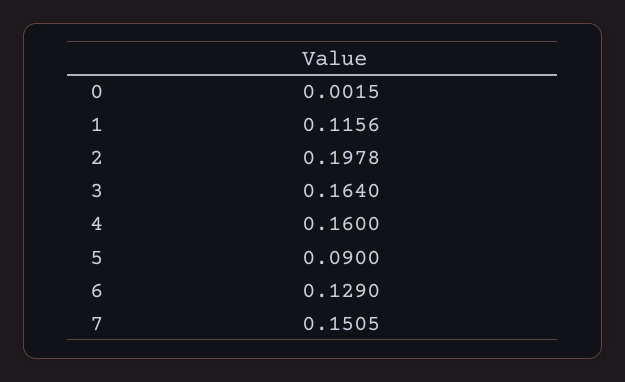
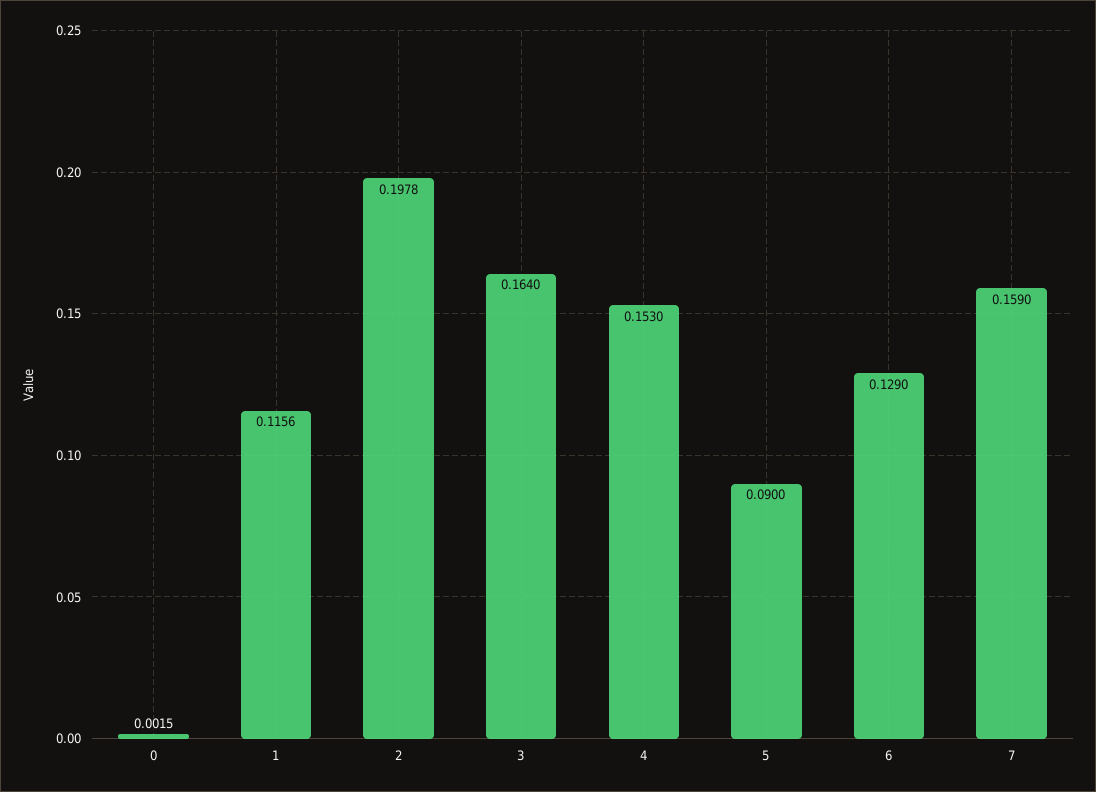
  {
    "0": 0.0015,
    "1": 0.1156,
    "2": 0.1978,
    "3": 0.164,
-   "4": 0.16,
+   "4": 0.153,
    "5": 0.09,
    "6": 0.129,
-   "7": 0.1505
+   "7": 0.159
  }

